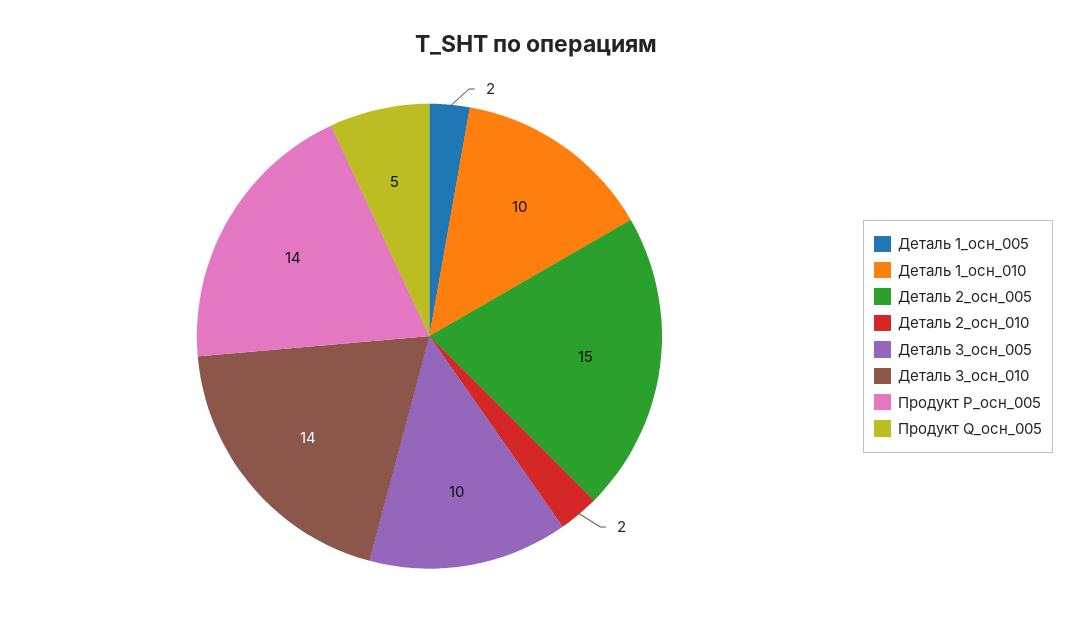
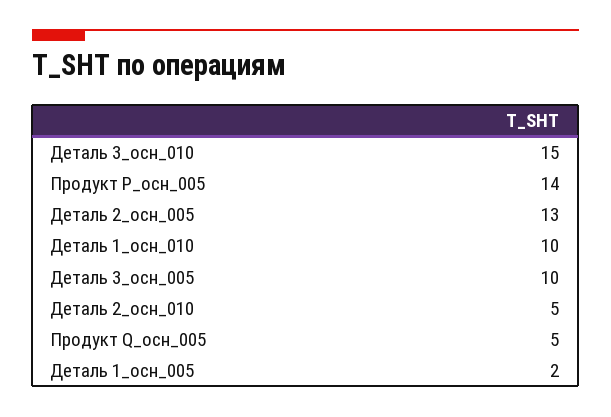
  {
    "Деталь 1_осн_005": 2,
    "Деталь 1_осн_010": 10,
-   "Деталь 2_осн_005": 15,
+   "Деталь 2_осн_005": 13,
-   "Деталь 2_осн_010": 2,
+   "Деталь 2_осн_010": 5,
    "Деталь 3_осн_005": 10,
-   "Деталь 3_осн_010": 14,
+   "Деталь 3_осн_010": 15,
    "Продукт P_осн_005": 14,
    "Продукт Q_осн_005": 5
  }

